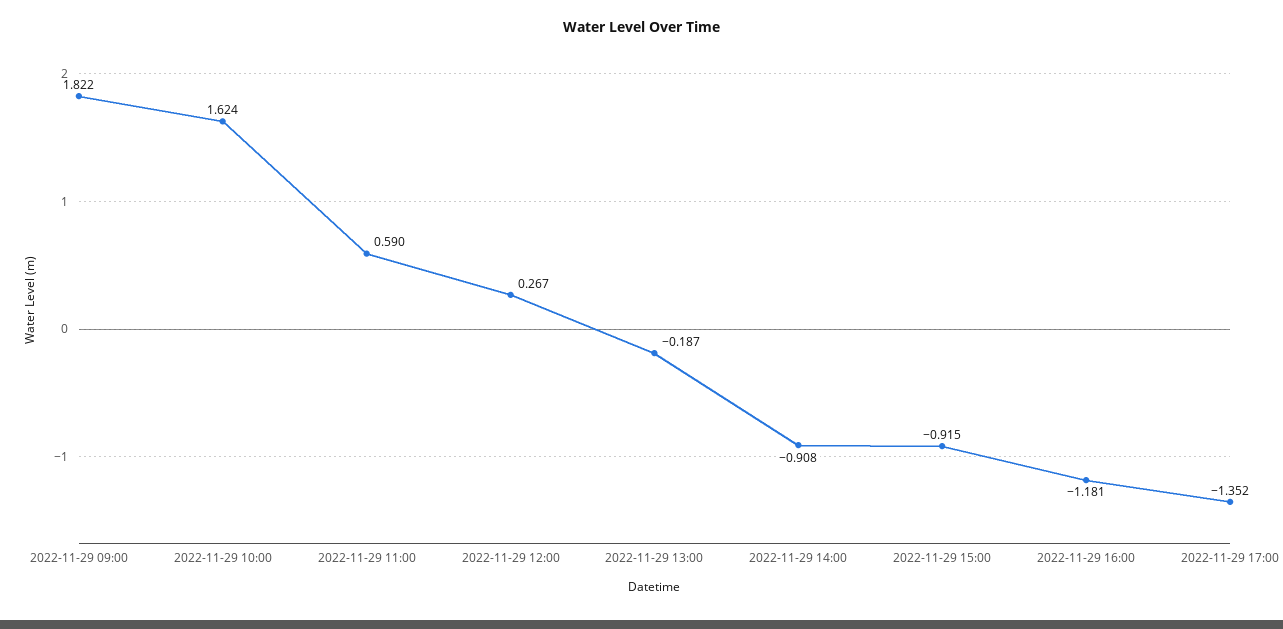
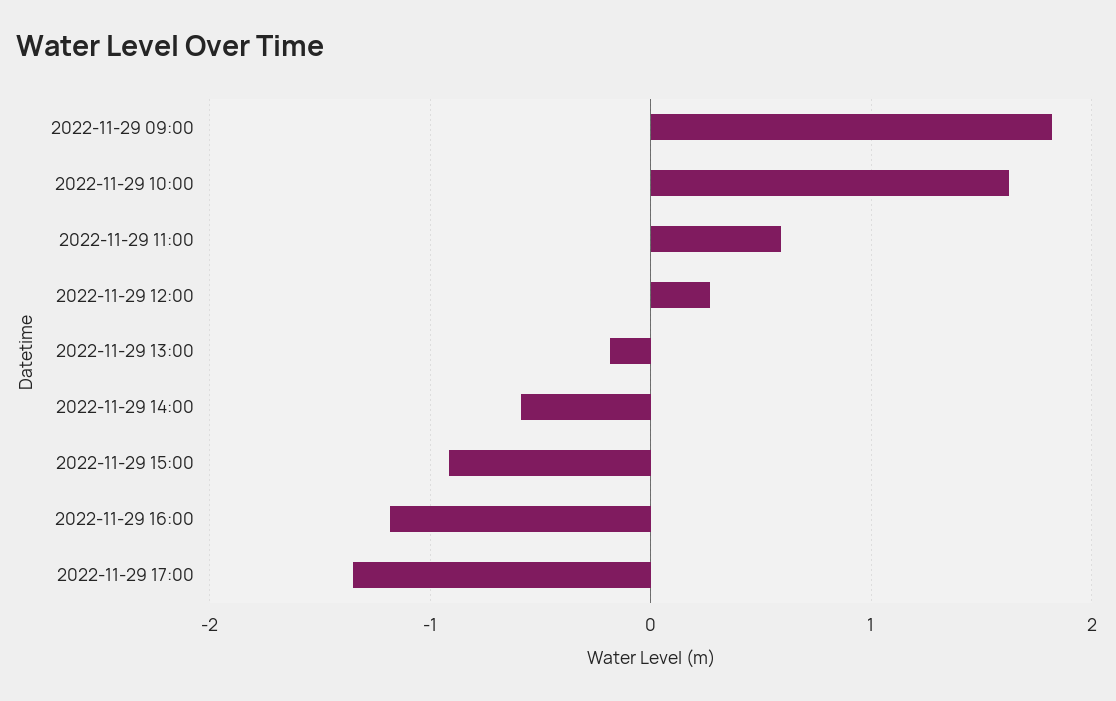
  {
    "2022-11-29 09:00": 1.822,
    "2022-11-29 10:00": 1.624,
    "2022-11-29 11:00": 0.59,
    "2022-11-29 12:00": 0.267,
    "2022-11-29 13:00": -0.187,
-   "2022-11-29 14:00": -0.908,
+   "2022-11-29 14:00": -0.6,
    "2022-11-29 15:00": -0.915,
    "2022-11-29 16:00": -1.181,
    "2022-11-29 17:00": -1.352
  }

